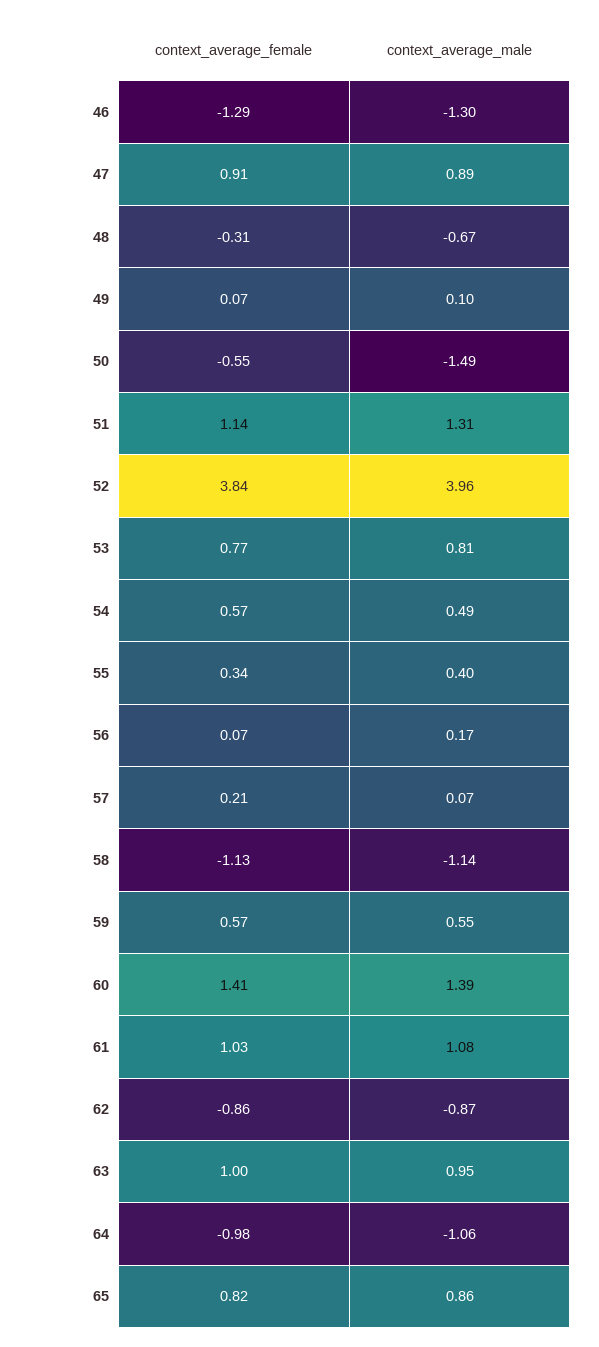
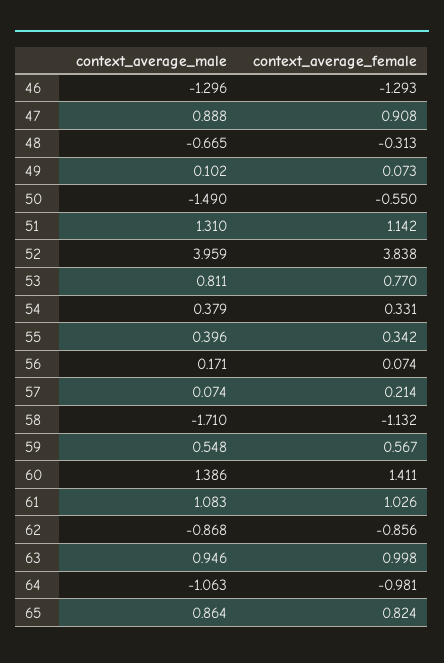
  {
    "context_average_female": {
      "46": -1.293,
      "47": 0.908,
      "48": -0.313,
      "49": 0.073,
      "50": -0.55,
      "51": 1.142,
      "52": 3.838,
      "53": 0.77,
-     "54": 0.57,
+     "54": 0.331,
      "55": 0.342,
      "56": 0.074,
      "57": 0.214,
      "58": -1.132,
      "59": 0.567,
      "60": 1.411,
      "61": 1.026,
      "62": -0.856,
      "63": 0.998,
      "64": -0.981,
      "65": 0.824
    },
    "context_average_male": {
      "46": -1.296,
      "47": 0.888,
      "48": -0.665,
      "49": 0.102,
      "50": -1.49,
      "51": 1.31,
      "52": 3.959,
      "53": 0.811,
-     "54": 0.49,
+     "54": 0.379,
      "55": 0.396,
      "56": 0.171,
      "57": 0.074,
-     "58": -1.14,
+     "58": -1.71,
      "59": 0.548,
      "60": 1.386,
      "61": 1.083,
      "62": -0.868,
      "63": 0.946,
      "64": -1.063,
      "65": 0.864
    }
  }

